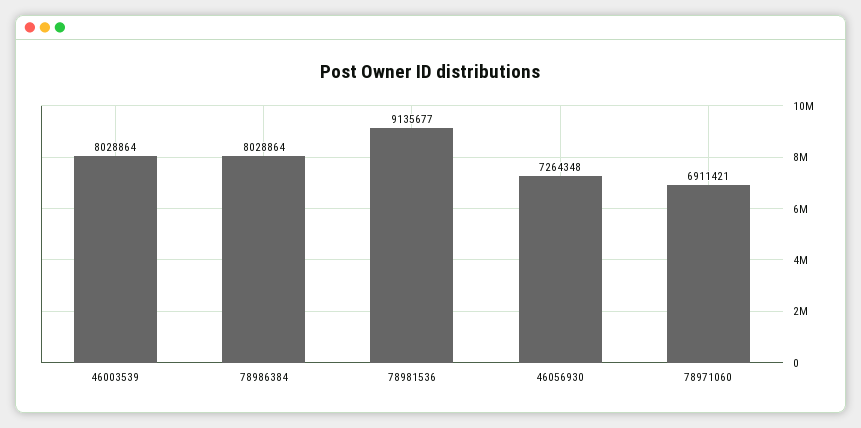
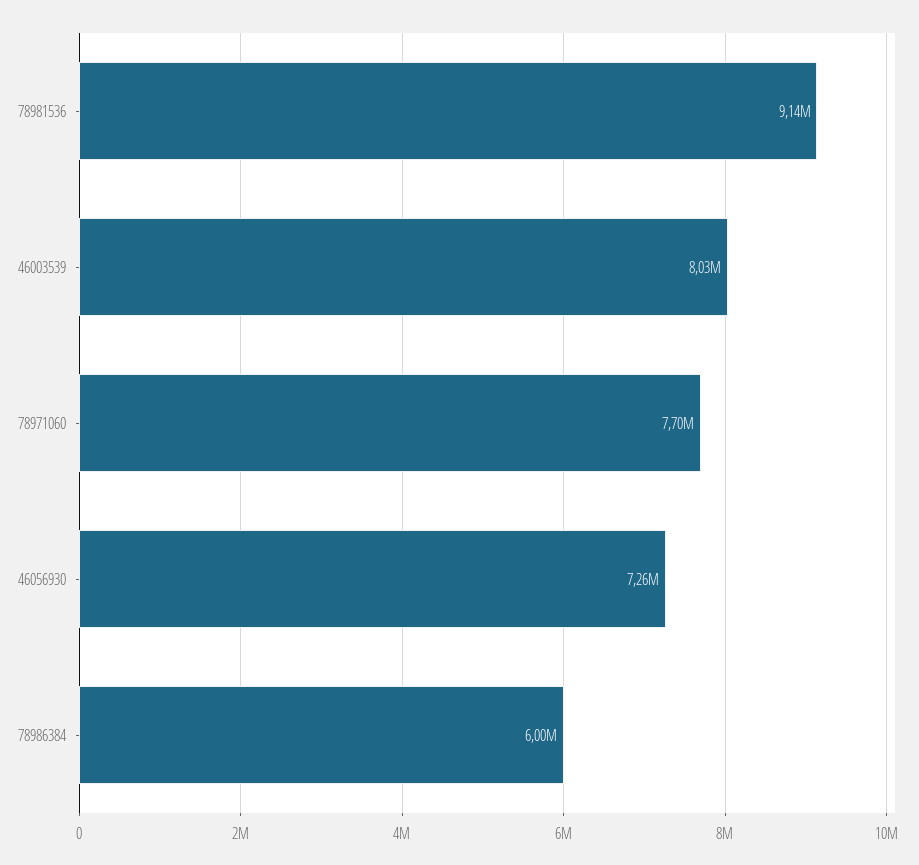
  {
    "46003539": 8028864,
-   "78986384": 8028864,
+   "78986384": 6000000,
    "78981536": 9135677,
    "46056930": 7264348,
-   "78971060": 6911421
+   "78971060": 7700000
  }

